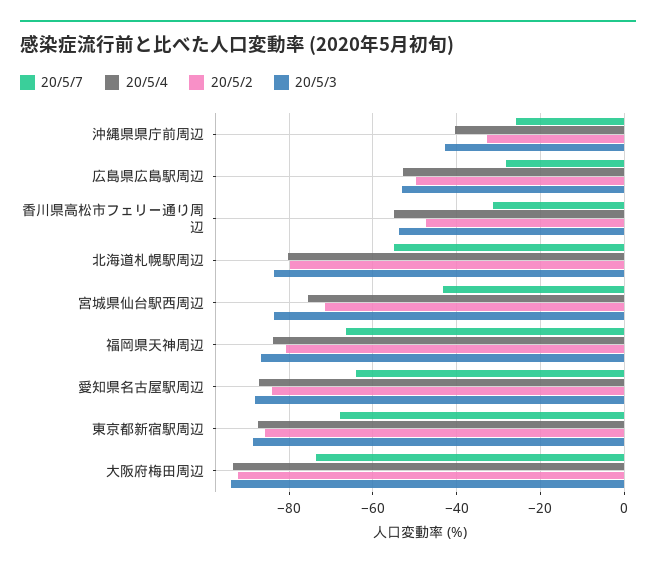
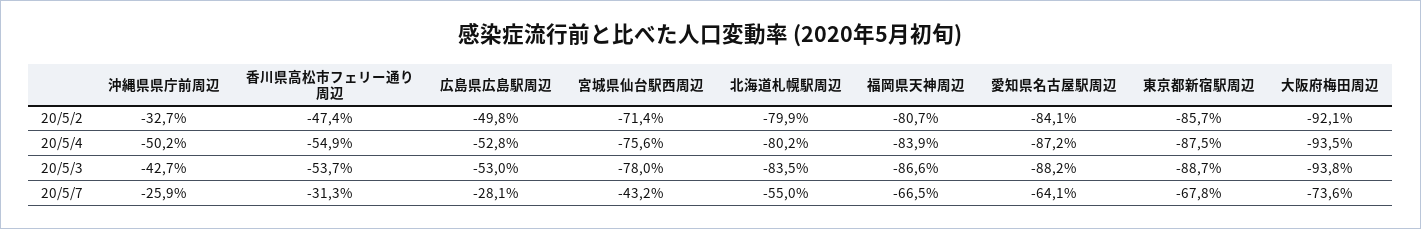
  {
    "20/5/7": {
      "沖縄県県庁前周辺": -25.9,
      "広島県広島駅周辺": -28.1,
      "香川県高松市フェリー通り周辺": -31.3,
      "北海道札幌駅周辺": -55,
      "宮城県仙台駅西周辺": -43.2,
      "福岡県天神周辺": -66.5,
      "愛知県名古屋駅周辺": -64.1,
      "東京都新宿駅周辺": -67.8,
      "大阪府梅田周辺": -73.6
    },
    "20/5/4": {
-     "沖縄県県庁前周辺": -40,
+     "沖縄県県庁前周辺": -50.2,
      "広島県広島駅周辺": -52.8,
      "香川県高松市フェリー通り周辺": -54.9,
      "北海道札幌駅周辺": -80.2,
      "宮城県仙台駅西周辺": -75.6,
      "福岡県天神周辺": -83.9,
      "愛知県名古屋駅周辺": -87.2,
      "東京都新宿駅周辺": -87.5,
      "大阪府梅田周辺": -93.5
    },
    "20/5/2": {
      "沖縄県県庁前周辺": -32.7,
      "広島県広島駅周辺": -49.8,
      "香川県高松市フェリー通り周辺": -47.4,
      "北海道札幌駅周辺": -79.9,
      "宮城県仙台駅西周辺": -71.4,
      "福岡県天神周辺": -80.7,
      "愛知県名古屋駅周辺": -84.1,
      "東京都新宿駅周辺": -85.7,
      "大阪府梅田周辺": -92.1
    },
    "20/5/3": {
      "沖縄県県庁前周辺": -42.7,
      "広島県広島駅周辺": -53,
      "香川県高松市フェリー通り周辺": -53.7,
      "北海道札幌駅周辺": -83.5,
-     "宮城県仙台駅西周辺": -84,
+     "宮城県仙台駅西周辺": -78,
      "福岡県天神周辺": -86.6,
      "愛知県名古屋駅周辺": -88.2,
      "東京都新宿駅周辺": -88.7,
      "大阪府梅田周辺": -93.8
    }
  }

